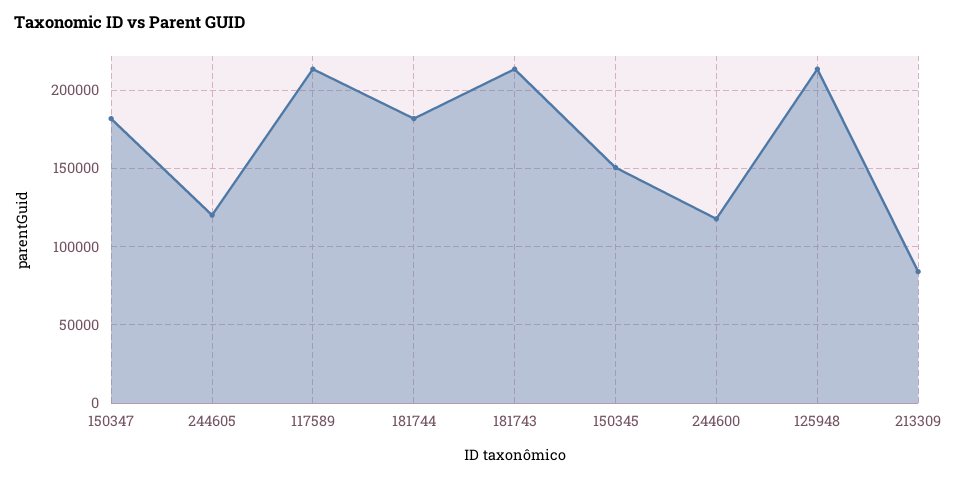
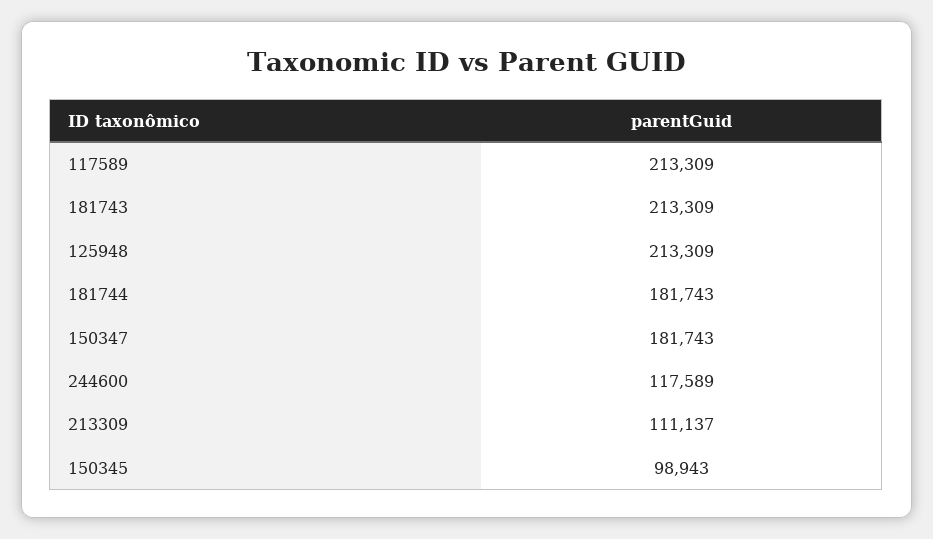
  {
    "150347": 181743,
-   "244605": 120000,
    "117589": 213309,
    "181744": 181743,
    "181743": 213309,
-   "150345": 150000,
+   "150345": 98943,
    "244600": 117589,
    "125948": 213309,
-   "213309": 85000
+   "213309": 111137
  }

